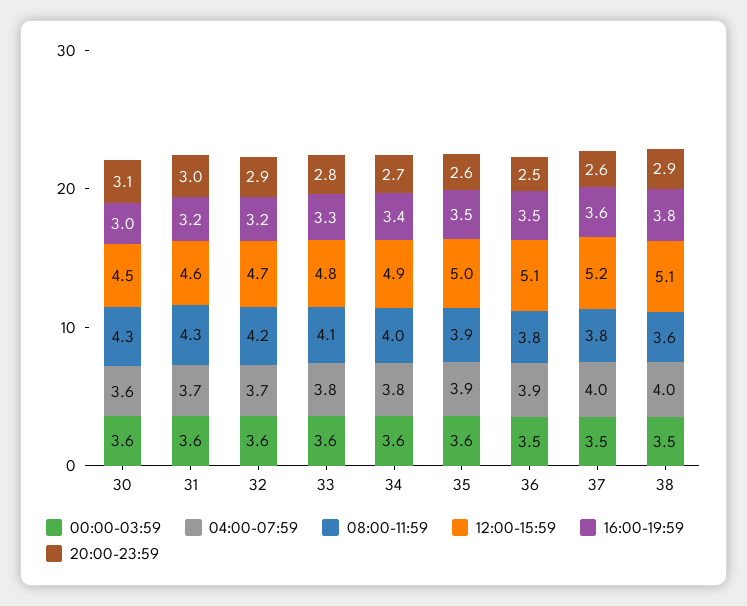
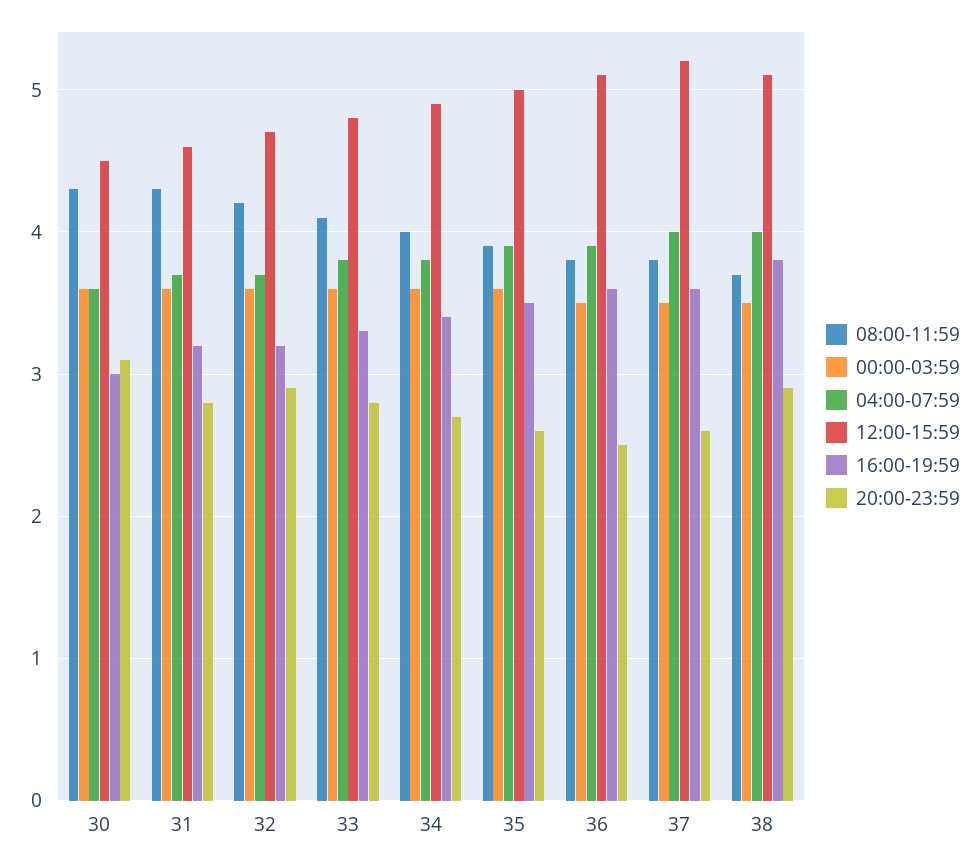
  {
    "00:00-03:59": {
      "30": 3.6,
      "31": 3.6,
      "32": 3.6,
      "33": 3.6,
      "34": 3.6,
      "35": 3.6,
      "36": 3.5,
      "37": 3.5,
      "38": 3.5
    },
    "04:00-07:59": {
      "30": 3.6,
      "31": 3.7,
      "32": 3.7,
      "33": 3.8,
      "34": 3.8,
      "35": 3.9,
      "36": 3.9,
      "37": 4,
      "38": 4
    },
    "08:00-11:59": {
      "30": 4.3,
      "31": 4.3,
      "32": 4.2,
      "33": 4.1,
      "34": 4,
      "35": 3.9,
      "36": 3.8,
      "37": 3.8,
-     "38": 3.6
+     "38": 3.7
    },
    "12:00-15:59": {
      "30": 4.5,
      "31": 4.6,
      "32": 4.7,
      "33": 4.8,
      "34": 4.9,
      "35": 5,
      "36": 5.1,
      "37": 5.2,
      "38": 5.1
    },
    "16:00-19:59": {
      "30": 3,
      "31": 3.2,
      "32": 3.2,
      "33": 3.3,
      "34": 3.4,
      "35": 3.5,
-     "36": 3.5,
+     "36": 3.6,
      "37": 3.6,
      "38": 3.8
    },
    "20:00-23:59": {
      "30": 3.1,
-     "31": 3,
+     "31": 2.8,
      "32": 2.9,
      "33": 2.8,
      "34": 2.7,
      "35": 2.6,
      "36": 2.5,
      "37": 2.6,
      "38": 2.9
    }
  }

